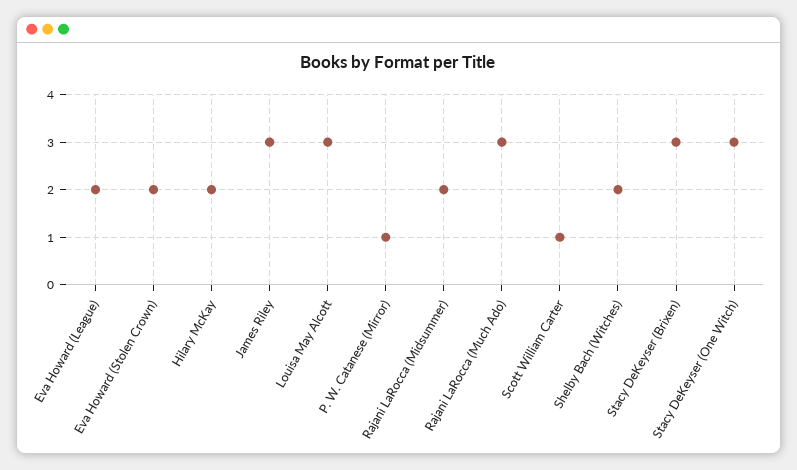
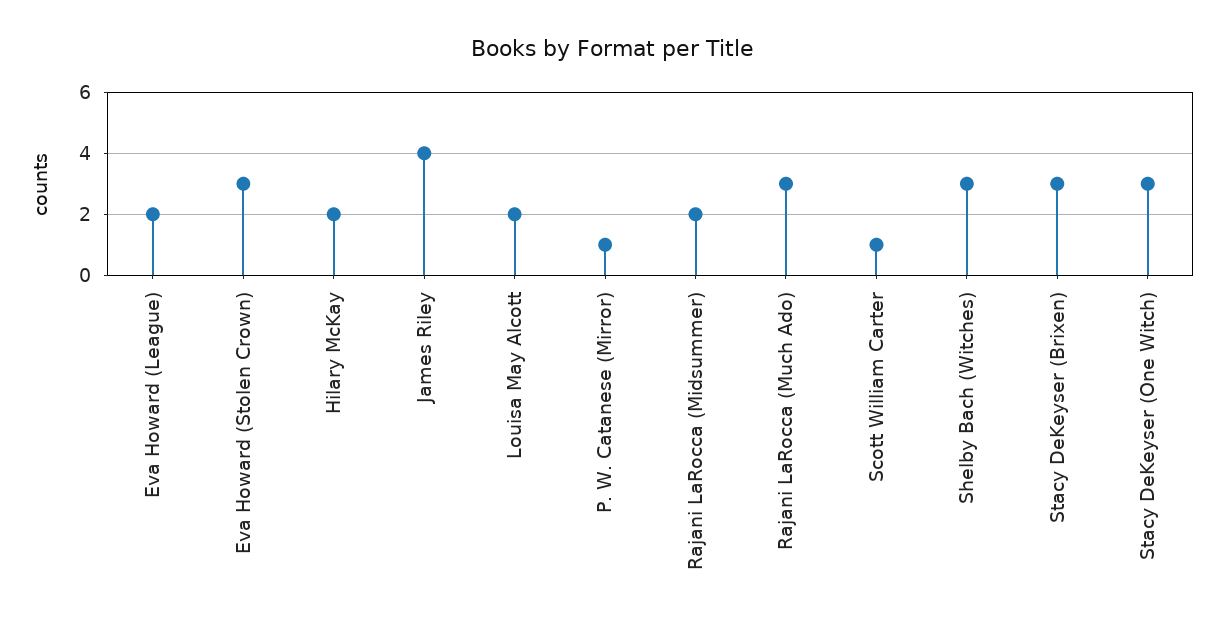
  {
    "Eva Howard (League)": 2,
-   "Eva Howard (Stolen Crown)": 2,
+   "Eva Howard (Stolen Crown)": 3,
    "Hilary McKay": 2,
-   "James Riley": 3,
+   "James Riley": 4,
-   "Louisa May Alcott": 3,
+   "Louisa May Alcott": 2,
    "P. W. Catanese (Mirror)": 1,
    "Rajani LaRocca (Midsummer)": 2,
    "Rajani LaRocca (Much Ado)": 3,
    "Scott William Carter": 1,
-   "Shelby Bach (Witches)": 2,
+   "Shelby Bach (Witches)": 3,
    "Stacy DeKeyser (Brixen)": 3,
    "Stacy DeKeyser (One Witch)": 3
  }

